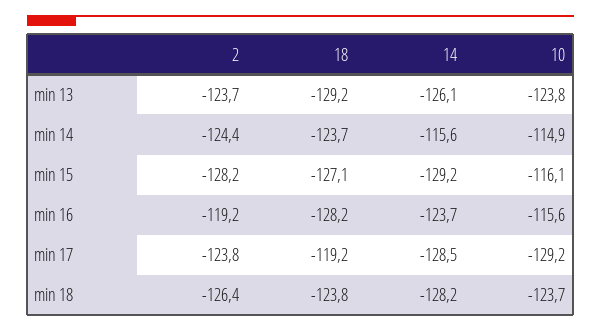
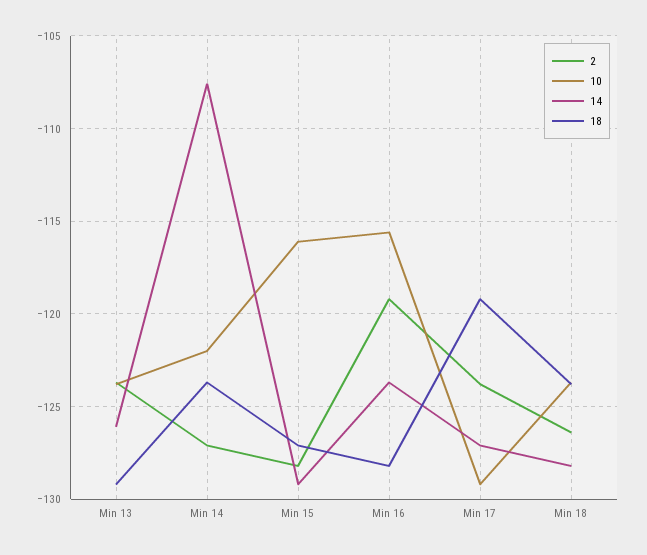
  {
    "2": {
      "min 13": -123.7,
-     "min 14": -124.4,
+     "min 14": -127,
      "min 15": -128.2,
      "min 16": -119.2,
      "min 17": -123.8,
      "min 18": -126.4
    },
    "18": {
      "min 13": -129.2,
      "min 14": -123.7,
      "min 15": -127.1,
      "min 16": -128.2,
      "min 17": -119.2,
      "min 18": -123.8
    },
    "14": {
      "min 13": -126.1,
-     "min 14": -115.6,
+     "min 14": -107.5,
      "min 15": -129.2,
      "min 16": -123.7,
-     "min 17": -128.5,
+     "min 17": -127,
      "min 18": -128.2
    },
    "10": {
      "min 13": -123.8,
-     "min 14": -114.9,
+     "min 14": -122,
      "min 15": -116.1,
      "min 16": -115.6,
      "min 17": -129.2,
      "min 18": -123.7
    }
  }

